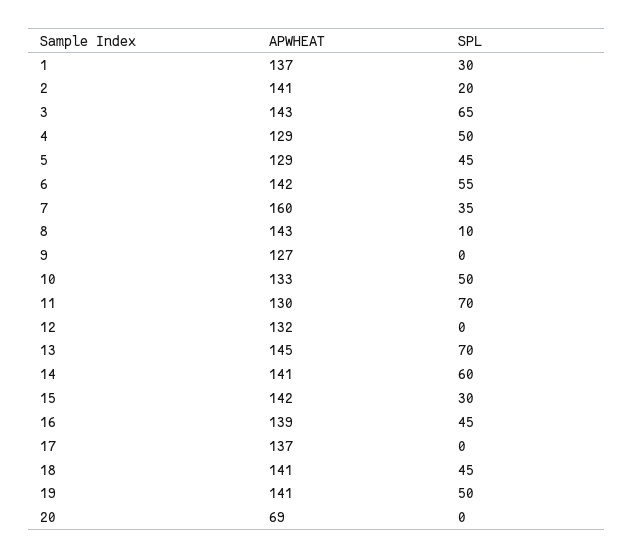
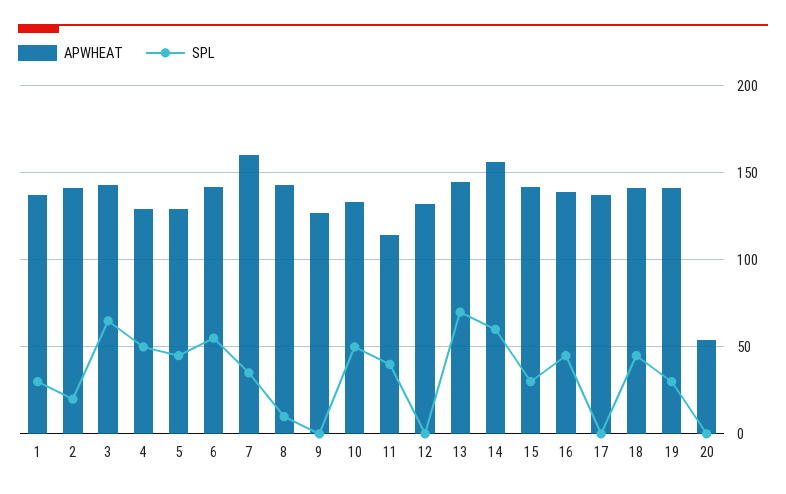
  {
    "APWHEAT": {
      "1": 137,
      "2": 141,
      "3": 143,
      "4": 129,
      "5": 129,
      "6": 142,
      "7": 160,
      "8": 143,
      "9": 127,
      "10": 133,
-     "11": 130,
+     "11": 115,
      "12": 132,
      "13": 145,
-     "14": 141,
+     "14": 155,
      "15": 142,
      "16": 139,
      "17": 137,
      "18": 141,
      "19": 141,
-     "20": 69
+     "20": 55
    },
    "SPL": {
      "1": 30,
      "2": 20,
      "3": 65,
      "4": 50,
      "5": 45,
      "6": 55,
      "7": 35,
      "8": 10,
      "9": 0,
      "10": 50,
-     "11": 70,
+     "11": 40,
      "12": 0,
      "13": 70,
      "14": 60,
      "15": 30,
      "16": 45,
      "17": 0,
      "18": 45,
-     "19": 50,
+     "19": 30,
      "20": 0
    }
  }

